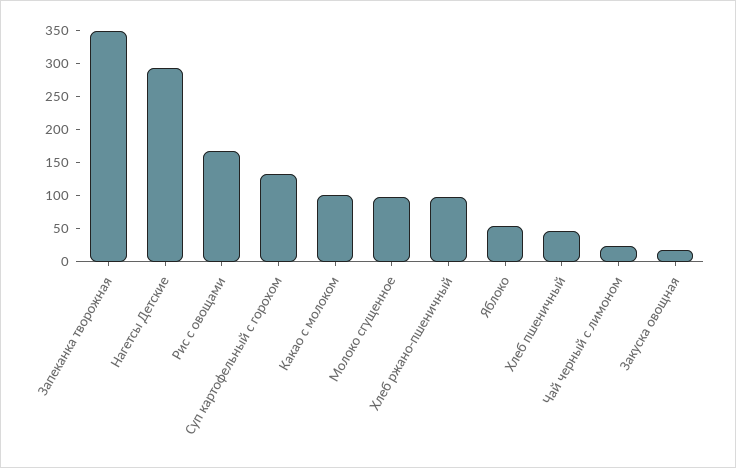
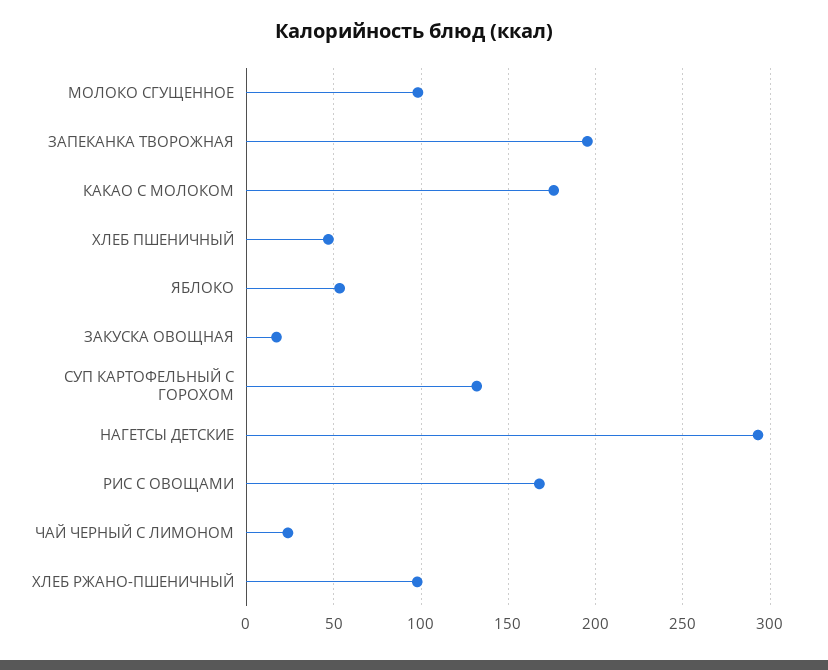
  {
-   "Запеканка творожная": 350,
+   "Запеканка творожная": 195,
    "Нагетсы Детские": 295,
    "Рис с овощами": 170,
    "Суп картофельный с горохом": 130,
-   "Какао с молоком": 100,
+   "Какао с молоком": 175,
    "Молоко сгущенное": 100,
    "Хлеб ржано-пшеничный": 100,
    "Яблоко": 55,
    "Хлеб пшеничный": 45,
    "Чай черный с лимоном": 25,
    "Закуска овощная": 15
  }

